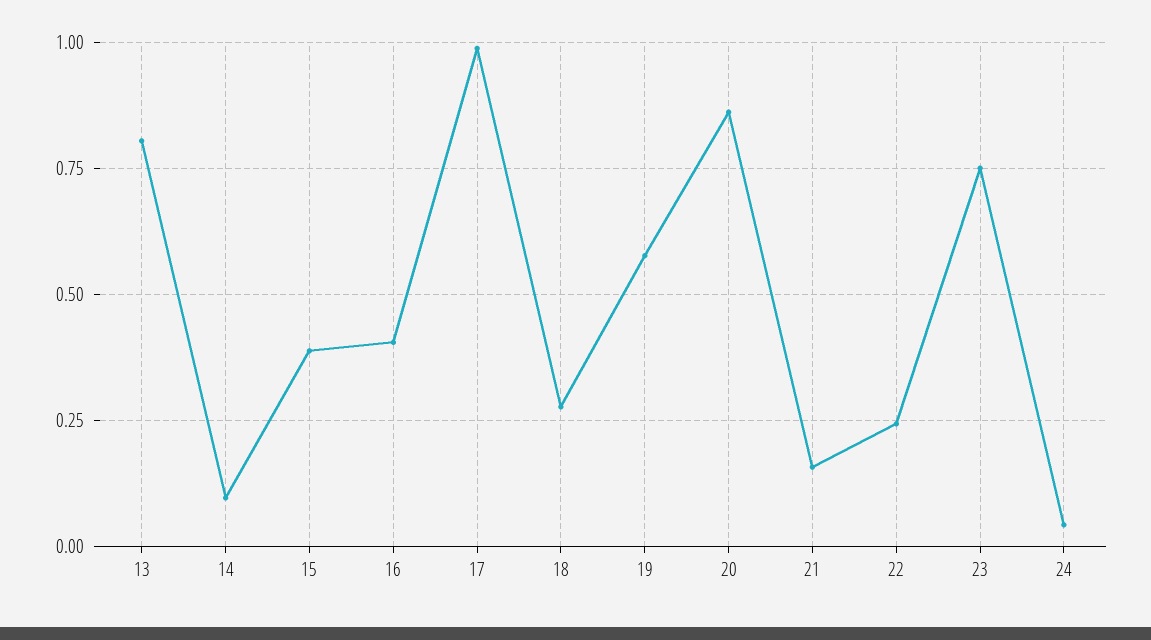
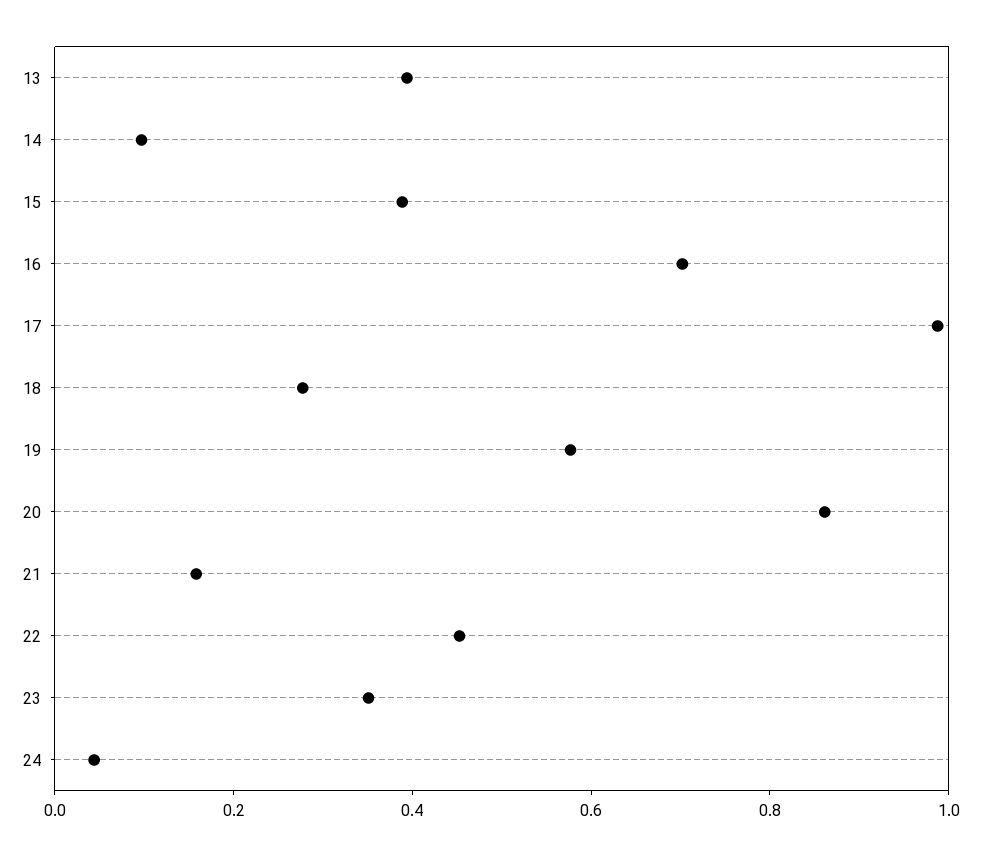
  {
-   "13": 0.8,
+   "13": 0.4,
    "14": 0.1,
    "15": 0.4,
-   "16": 0.4,
+   "16": 0.7,
    "17": 1,
    "18": 0.275,
    "19": 0.575,
    "20": 0.85,
    "21": 0.15,
-   "22": 0.25,
+   "22": 0.45,
-   "23": 0.75,
+   "23": 0.35,
    "24": 0.05
  }

